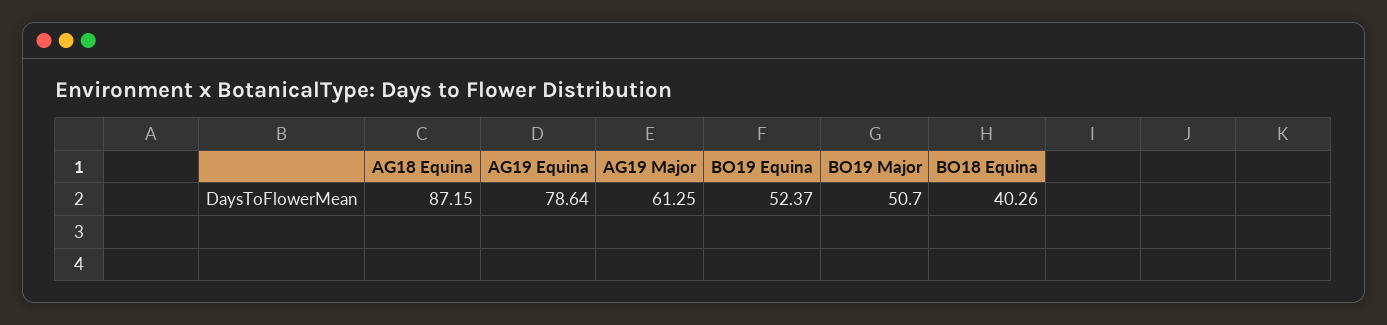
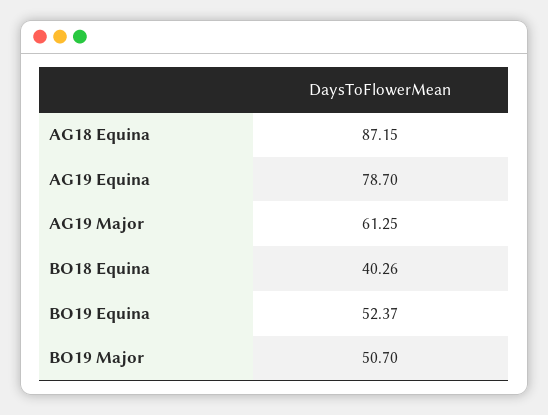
  {
    "AG18 Equina": 87.15,
-   "AG19 Equina": 78.64,
+   "AG19 Equina": 78.7,
    "AG19 Major": 61.25,
    "BO19 Equina": 52.37,
    "BO19 Major": 50.7,
    "BO18 Equina": 40.26
  }

